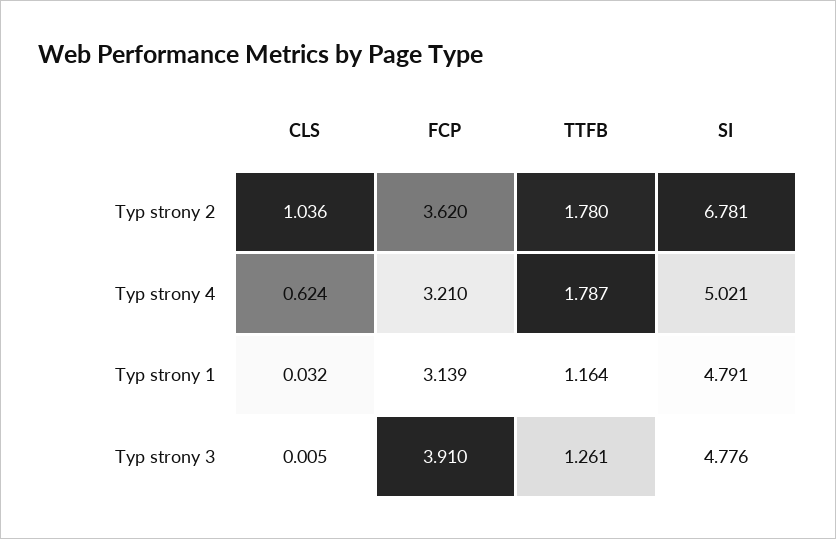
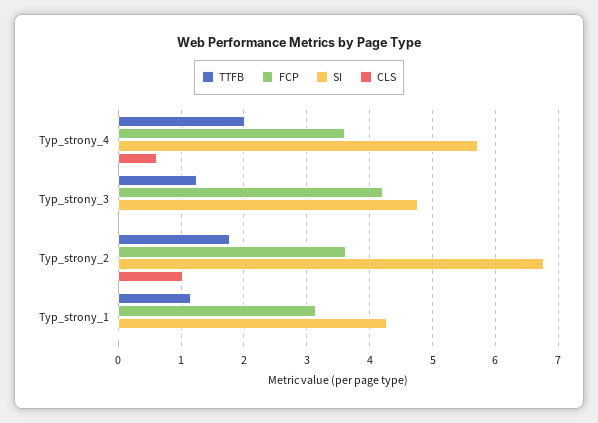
  {
    "CLS": {
      "Typ strony 2": 1.036,
      "Typ strony 4": 0.624,
      "Typ strony 1": 0.032,
      "Typ strony 3": 0.005
    },
    "FCP": {
      "Typ strony 2": 3.62,
-     "Typ strony 4": 3.21,
+     "Typ strony 4": 3.6,
      "Typ strony 1": 3.139,
-     "Typ strony 3": 3.91
+     "Typ strony 3": 4.2
    },
    "TTFB": {
      "Typ strony 2": 1.78,
-     "Typ strony 4": 1.787,
+     "Typ strony 4": 2,
      "Typ strony 1": 1.164,
      "Typ strony 3": 1.261
    },
    "SI": {
      "Typ strony 2": 6.781,
-     "Typ strony 4": 5.021,
+     "Typ strony 4": 5.7,
-     "Typ strony 1": 4.791,
+     "Typ strony 1": 4.3,
      "Typ strony 3": 4.776
    }
  }

